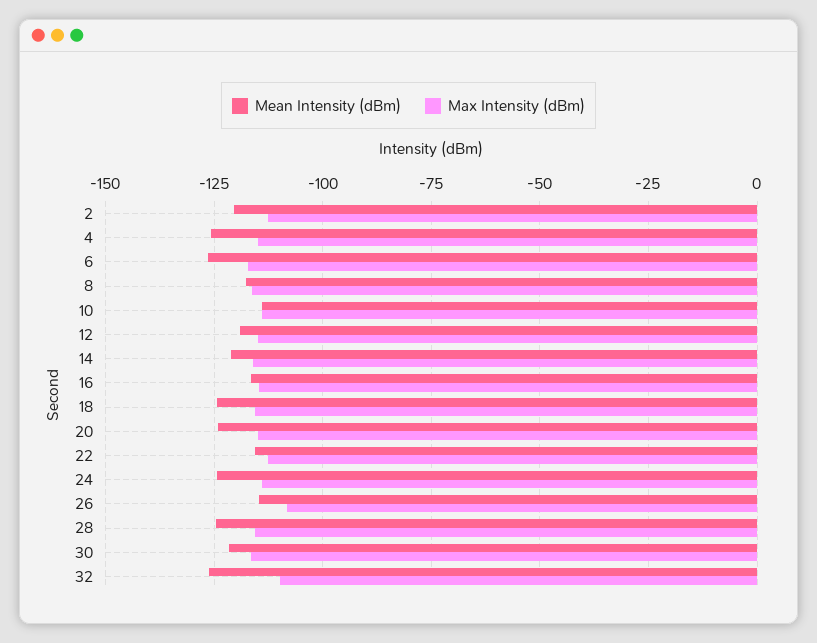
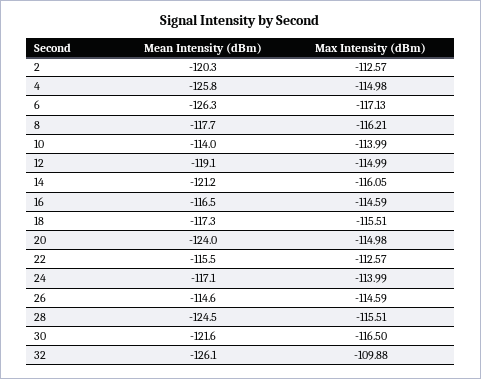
  {
    "Mean Intensity (dBm)": {
      "2": -120.3,
      "4": -125.8,
      "6": -126.3,
      "8": -117.7,
      "10": -114,
      "12": -119.1,
      "14": -121.2,
      "16": -116.5,
-     "18": -125,
+     "18": -117.3,
      "20": -124,
      "22": -115.5,
-     "24": -125,
+     "24": -117.1,
      "26": -114.6,
      "28": -124.5,
      "30": -121.6,
      "32": -126.1
    },
    "Max Intensity (dBm)": {
      "2": -112.57,
      "4": -114.98,
      "6": -117.13,
      "8": -116.21,
      "10": -113.99,
      "12": -114.99,
      "14": -116.05,
      "16": -114.59,
      "18": -115.51,
      "20": -114.98,
      "22": -112.57,
      "24": -113.99,
-     "26": -107.5,
+     "26": -114.59,
      "28": -115.51,
      "30": -116.5,
      "32": -109.88
    }
  }

